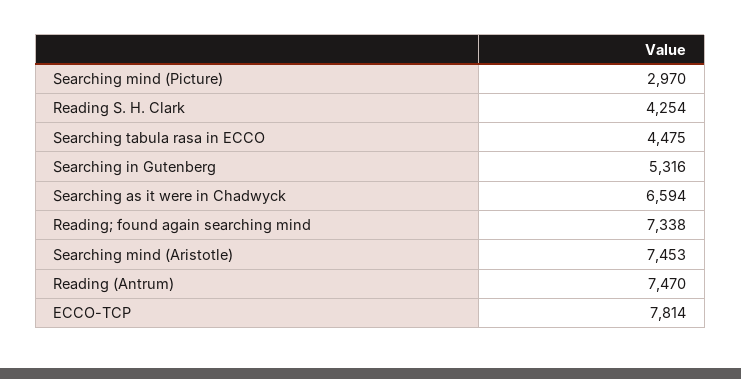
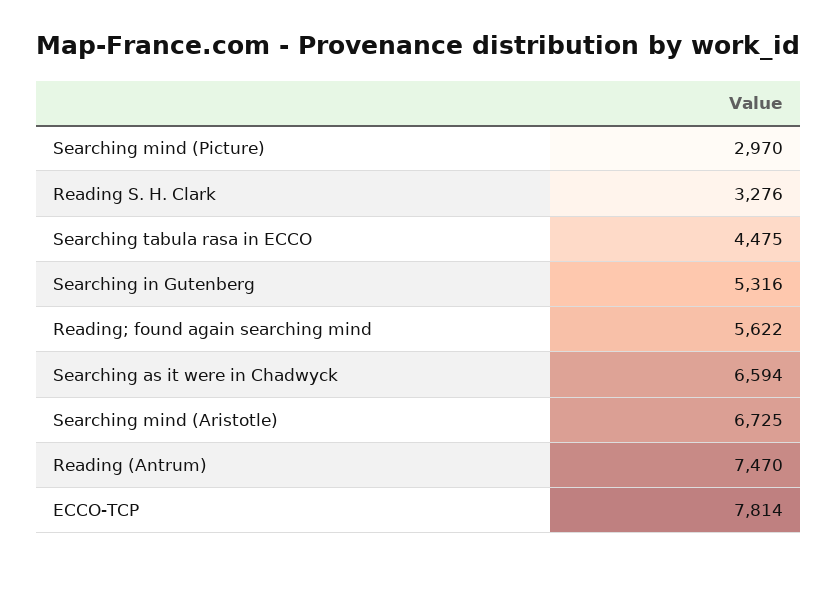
  {
    "Searching mind (Picture)": 2970,
-   "Reading S. H. Clark": 4254,
+   "Reading S. H. Clark": 3276,
    "Searching tabula rasa in ECCO": 4475,
    "Searching in Gutenberg": 5316,
    "Searching as it were in Chadwyck": 6594,
-   "Reading; found again searching mind": 7338,
+   "Reading; found again searching mind": 5622,
-   "Searching mind (Aristotle)": 7453,
+   "Searching mind (Aristotle)": 6725,
    "Reading (Antrum)": 7470,
    "ECCO-TCP": 7814
  }

